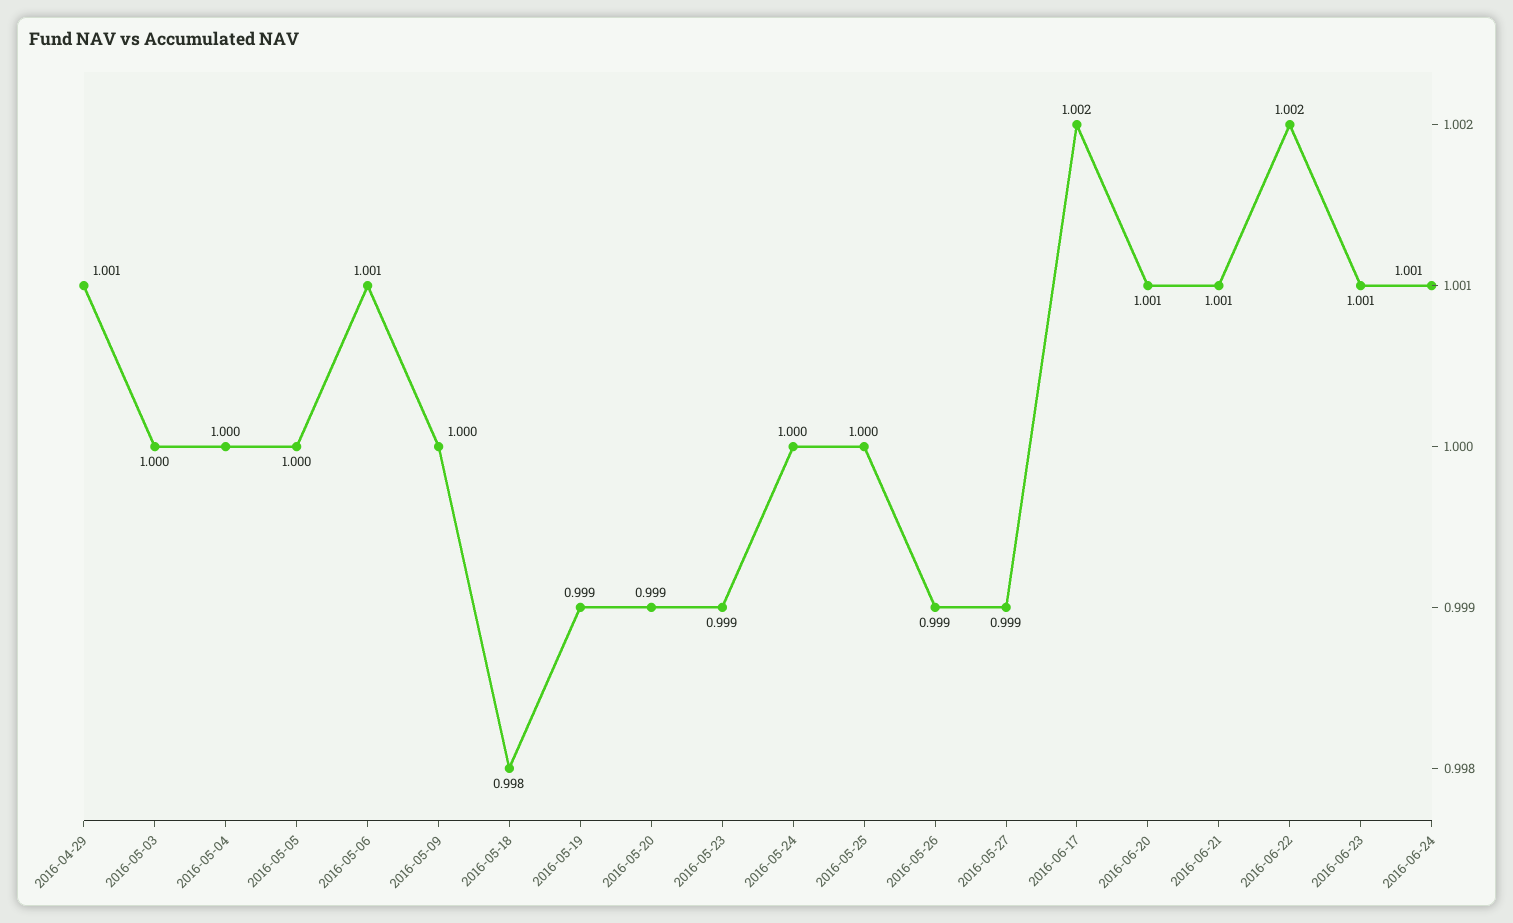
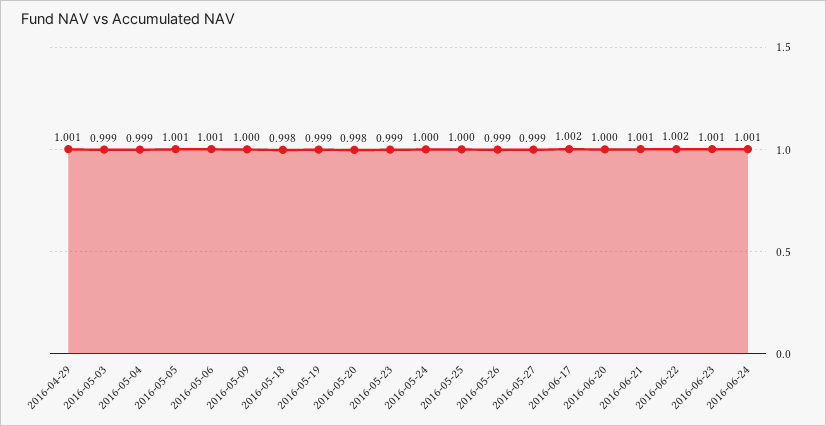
  {
    "2016-04-29": 1.001,
-   "2016-05-03": 1,
+   "2016-05-03": 0.999,
-   "2016-05-04": 1,
+   "2016-05-04": 0.999,
-   "2016-05-05": 1,
+   "2016-05-05": 1.001,
    "2016-05-06": 1.001,
    "2016-05-09": 1,
    "2016-05-18": 0.998,
    "2016-05-19": 0.999,
-   "2016-05-20": 0.999,
+   "2016-05-20": 0.998,
    "2016-05-23": 0.999,
    "2016-05-24": 1,
    "2016-05-25": 1,
    "2016-05-26": 0.999,
    "2016-05-27": 0.999,
    "2016-06-17": 1.002,
-   "2016-06-20": 1.001,
+   "2016-06-20": 1,
    "2016-06-21": 1.001,
    "2016-06-22": 1.002,
    "2016-06-23": 1.001,
    "2016-06-24": 1.001
  }

